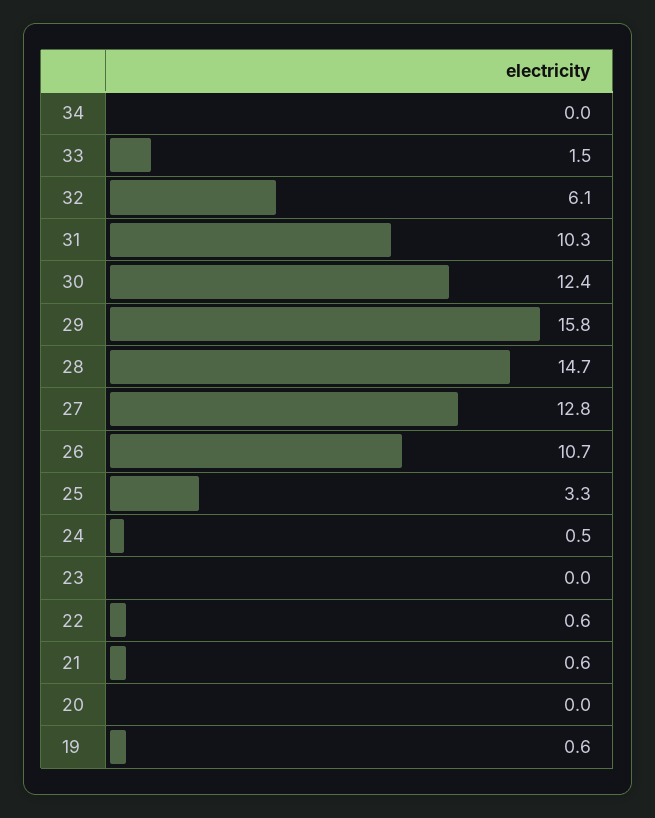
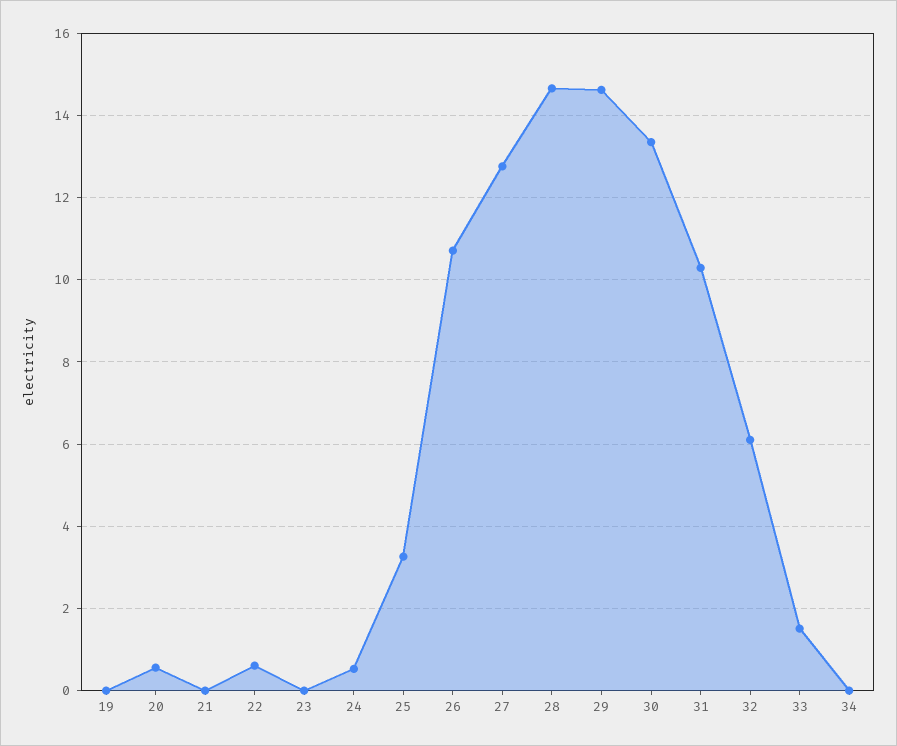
  {
    "34": 0,
    "33": 1.5,
    "32": 6.1,
    "31": 10.3,
-   "30": 12.4,
+   "30": 13.4,
-   "29": 15.8,
+   "29": 14.6,
    "28": 14.7,
    "27": 12.8,
    "26": 10.7,
    "25": 3.3,
    "24": 0.5,
    "23": 0,
    "22": 0.6,
-   "21": 0.6,
+   "21": 0,
-   "20": 0,
+   "20": 0.6,
-   "19": 0.6
+   "19": 0
  }

